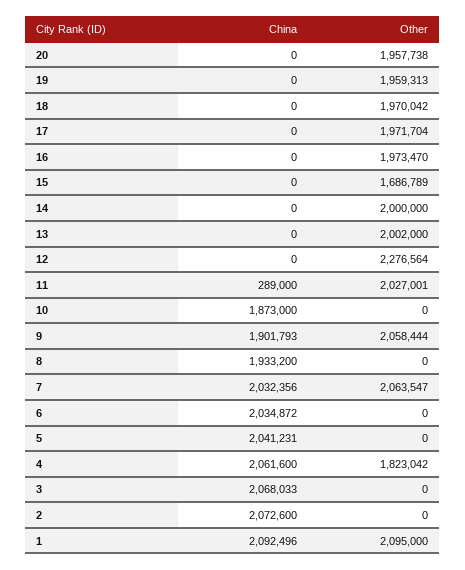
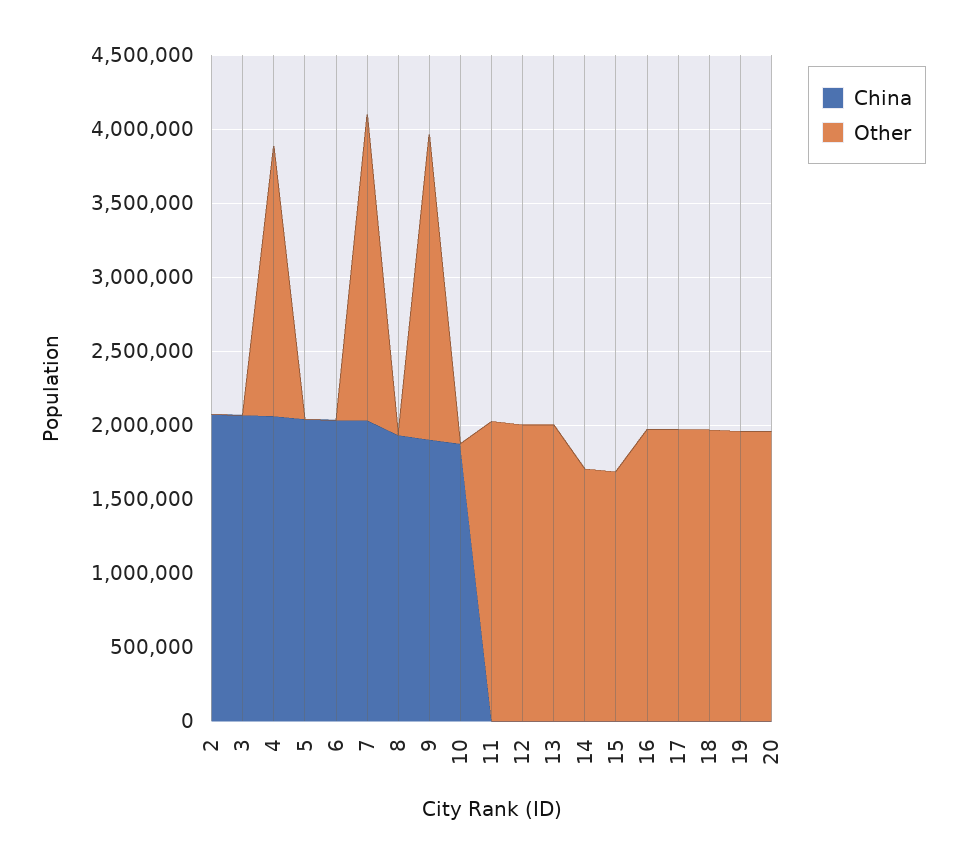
  {
    "China": {
      "20": 0,
      "19": 0,
      "18": 0,
      "17": 0,
      "16": 0,
      "15": 0,
      "14": 0,
      "13": 0,
      "12": 0,
-     "11": 289000,
+     "11": 0,
      "10": 1873000,
      "9": 1901793,
      "8": 1933200,
      "7": 2032356,
      "6": 2034872,
      "5": 2041231,
      "4": 2061600,
      "3": 2068033,
-     "2": 2072600,
+     "2": 2072600
-     "1": 2092496
    },
    "Other": {
      "20": 1957738,
      "19": 1959313,
      "18": 1970042,
      "17": 1971704,
      "16": 1973470,
      "15": 1686789,
-     "14": 2000000,
+     "14": 1700000,
      "13": 2002000,
-     "12": 2276564,
+     "12": 2000000,
      "11": 2027001,
      "10": 0,
      "9": 2058444,
      "8": 0,
      "7": 2063547,
      "6": 0,
      "5": 0,
      "4": 1823042,
      "3": 0,
-     "2": 0,
+     "2": 0
-     "1": 2095000
    }
  }

